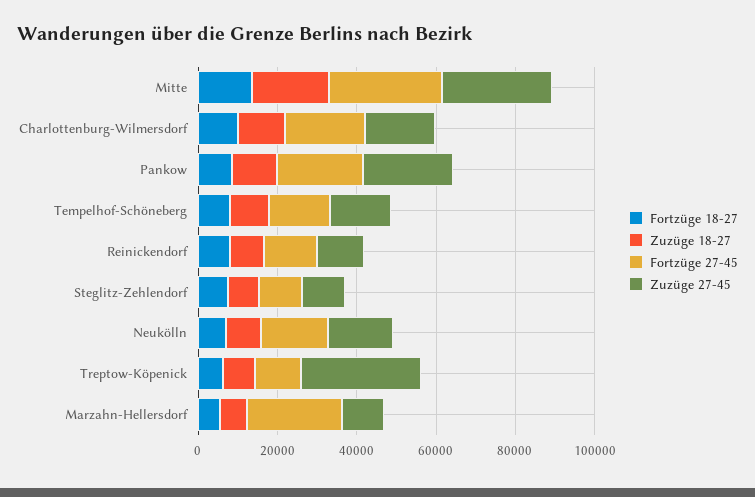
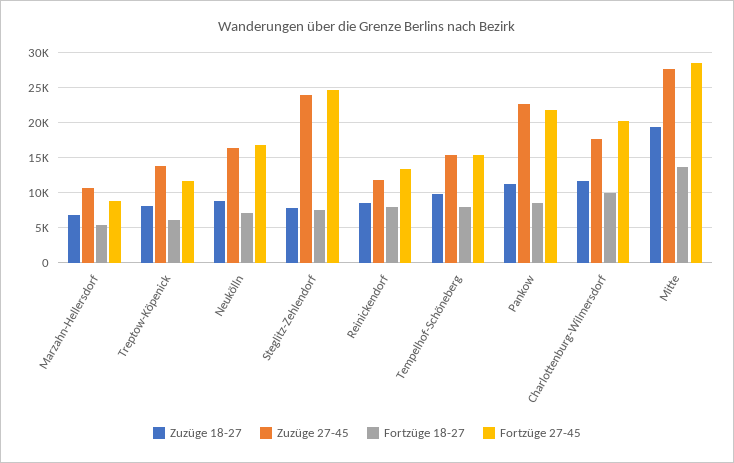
  {
    "Fortzüge 18-27": {
      "Mitte": 14000,
      "Charlottenburg-Wilmersdorf": 10000,
      "Pankow": 8000,
      "Tempelhof-Schöneberg": 8000,
      "Reinickendorf": 8000,
      "Steglitz-Zehlendorf": 8000,
      "Neukölln": 7000,
      "Treptow-Köpenick": 6000,
      "Marzahn-Hellersdorf": 5000
    },
    "Zuzüge 18-27": {
      "Mitte": 19000,
      "Charlottenburg-Wilmersdorf": 12000,
      "Pankow": 11000,
      "Tempelhof-Schöneberg": 10000,
      "Reinickendorf": 9000,
      "Steglitz-Zehlendorf": 8000,
      "Neukölln": 9000,
      "Treptow-Köpenick": 8000,
      "Marzahn-Hellersdorf": 7000
    },
    "Fortzüge 27-45": {
      "Mitte": 29000,
      "Charlottenburg-Wilmersdorf": 20000,
      "Pankow": 22000,
      "Tempelhof-Schöneberg": 15000,
      "Reinickendorf": 13000,
-     "Steglitz-Zehlendorf": 10000,
+     "Steglitz-Zehlendorf": 25000,
      "Neukölln": 17000,
      "Treptow-Köpenick": 12000,
-     "Marzahn-Hellersdorf": 25000
+     "Marzahn-Hellersdorf": 9000
    },
    "Zuzüge 27-45": {
      "Mitte": 28000,
      "Charlottenburg-Wilmersdorf": 18000,
      "Pankow": 23000,
      "Tempelhof-Schöneberg": 15000,
      "Reinickendorf": 12000,
-     "Steglitz-Zehlendorf": 10000,
+     "Steglitz-Zehlendorf": 24000,
      "Neukölln": 16000,
-     "Treptow-Köpenick": 30000,
+     "Treptow-Köpenick": 14000,
      "Marzahn-Hellersdorf": 11000
    }
  }

